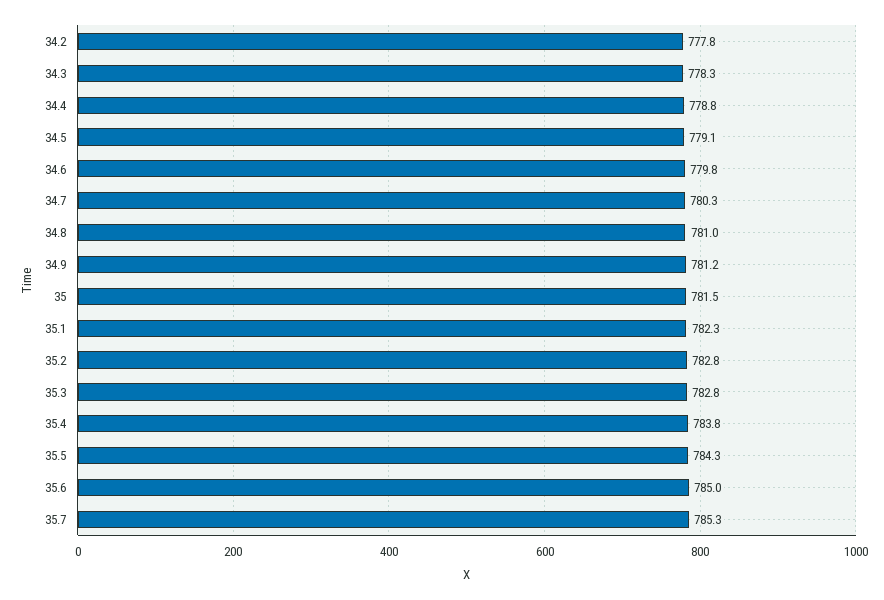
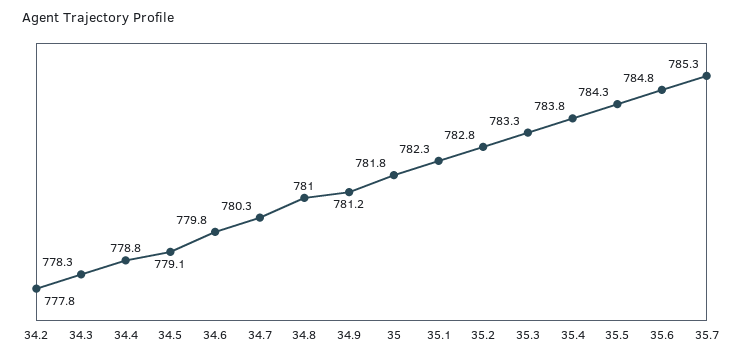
  {
    "34.2": 777.8,
    "34.3": 778.3,
    "34.4": 778.8,
    "34.5": 779.1,
    "34.6": 779.8,
    "34.7": 780.3,
    "34.8": 781,
    "34.9": 781.2,
-   "35": 781.5,
+   "35": 781.8,
    "35.1": 782.3,
    "35.2": 782.8,
-   "35.3": 782.8,
+   "35.3": 783.3,
    "35.4": 783.8,
    "35.5": 784.3,
-   "35.6": 785,
+   "35.6": 784.8,
    "35.7": 785.3
  }

